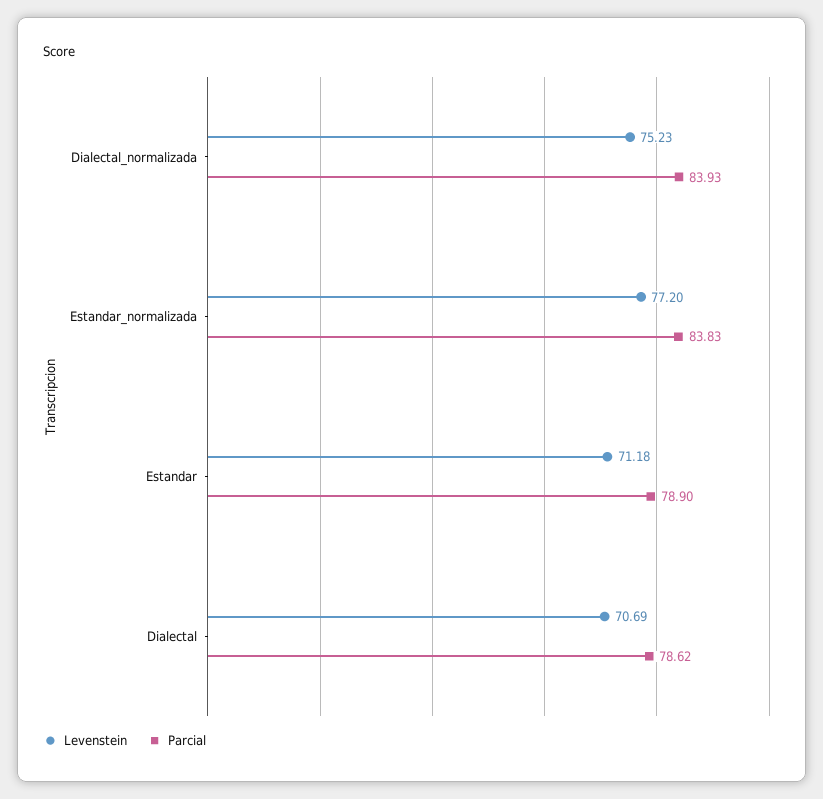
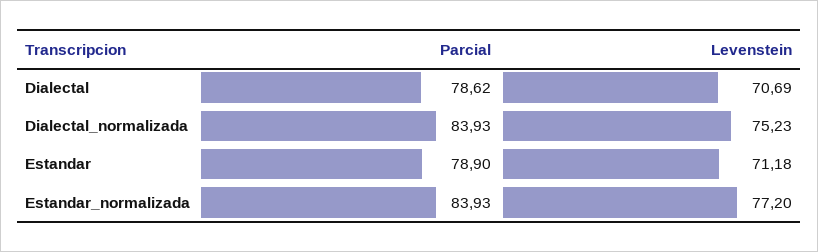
  {
    "Levenstein": {
      "Dialectal_normalizada": 75.23,
      "Estandar_normalizada": 77.2,
      "Estandar": 71.18,
      "Dialectal": 70.69
    },
    "Parcial": {
      "Dialectal_normalizada": 83.93,
-     "Estandar_normalizada": 83.83,
+     "Estandar_normalizada": 83.93,
      "Estandar": 78.9,
      "Dialectal": 78.62
    }
  }

